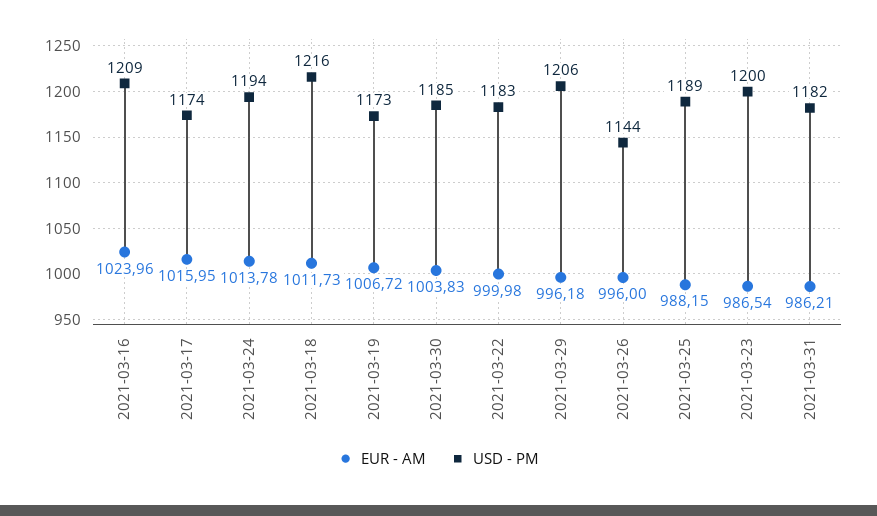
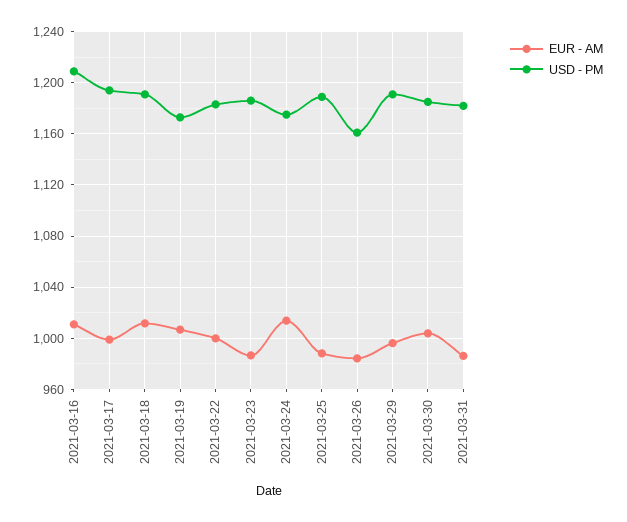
  {
    "EUR - AM": {
-     "2021-03-16": 1023.96,
+     "2021-03-16": 1010,
-     "2021-03-17": 1015.95,
+     "2021-03-17": 1000,
      "2021-03-24": 1013.78,
      "2021-03-18": 1011.73,
      "2021-03-19": 1006.72,
      "2021-03-30": 1003.83,
      "2021-03-22": 999.98,
      "2021-03-29": 996.18,
-     "2021-03-26": 996,
+     "2021-03-26": 985,
      "2021-03-25": 988.15,
      "2021-03-23": 986.54,
      "2021-03-31": 986.21
    },
    "USD - PM": {
      "2021-03-16": 1209,
-     "2021-03-17": 1174,
+     "2021-03-17": 1195,
-     "2021-03-24": 1194,
+     "2021-03-24": 1175,
-     "2021-03-18": 1216,
+     "2021-03-18": 1190,
      "2021-03-19": 1173,
      "2021-03-30": 1185,
      "2021-03-22": 1183,
-     "2021-03-29": 1206,
+     "2021-03-29": 1190,
-     "2021-03-26": 1144,
+     "2021-03-26": 1160,
      "2021-03-25": 1189,
-     "2021-03-23": 1200,
+     "2021-03-23": 1185,
      "2021-03-31": 1182
    }
  }

